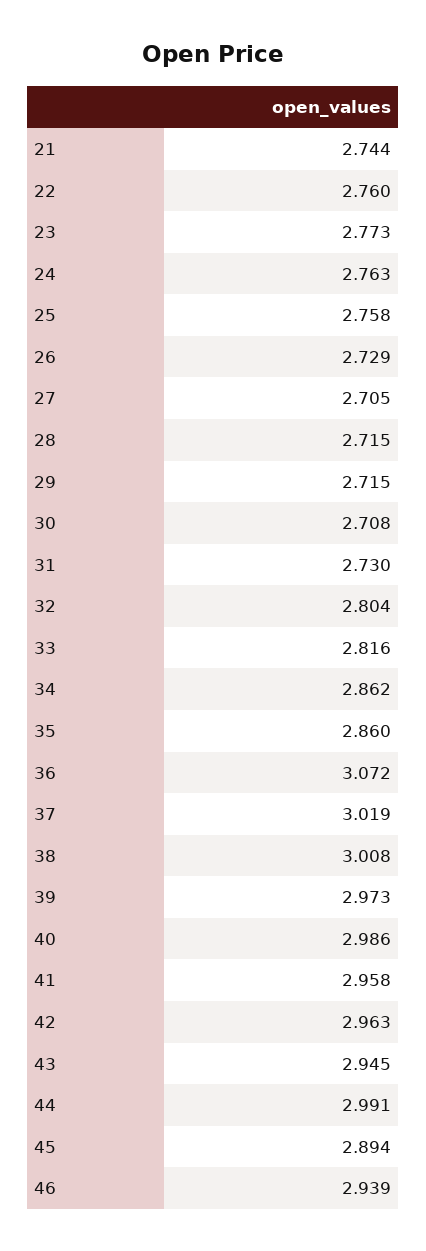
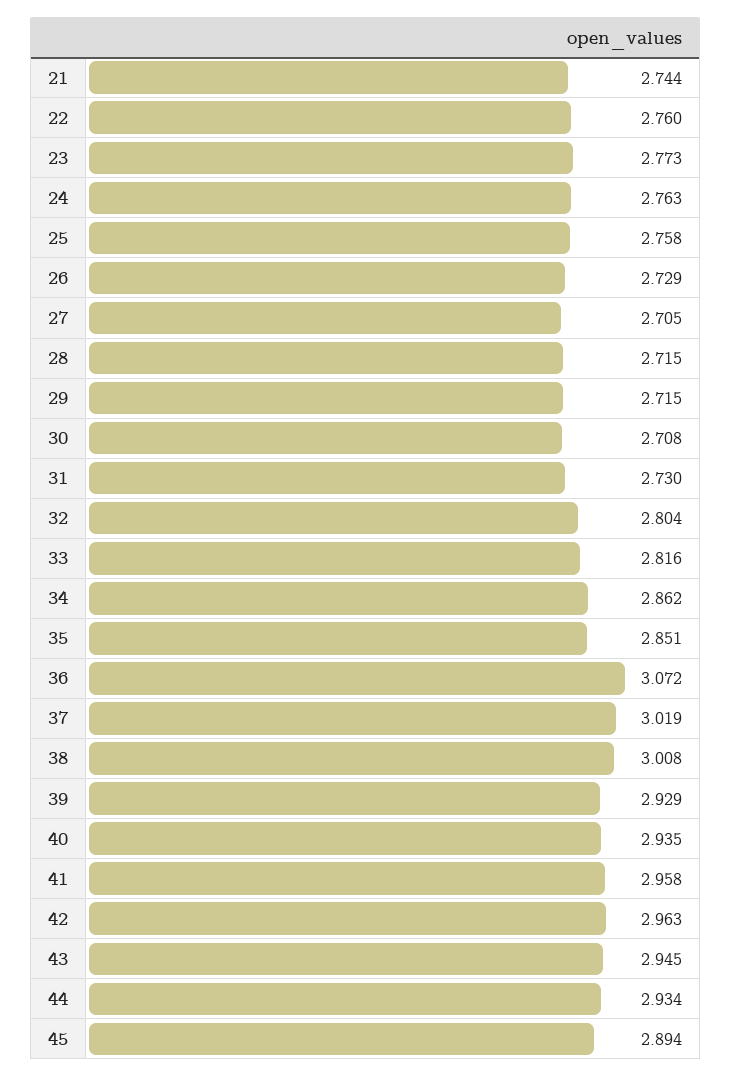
  {
    "21": 2.744,
    "22": 2.76,
    "23": 2.773,
    "24": 2.763,
    "25": 2.758,
    "26": 2.729,
    "27": 2.705,
    "28": 2.715,
    "29": 2.715,
    "30": 2.708,
    "31": 2.73,
    "32": 2.804,
    "33": 2.816,
    "34": 2.862,
-   "35": 2.86,
+   "35": 2.851,
    "36": 3.072,
    "37": 3.019,
    "38": 3.008,
-   "39": 2.973,
+   "39": 2.929,
-   "40": 2.986,
+   "40": 2.935,
    "41": 2.958,
    "42": 2.963,
    "43": 2.945,
-   "44": 2.991,
+   "44": 2.934,
-   "45": 2.894,
+   "45": 2.894
-   "46": 2.939
  }

